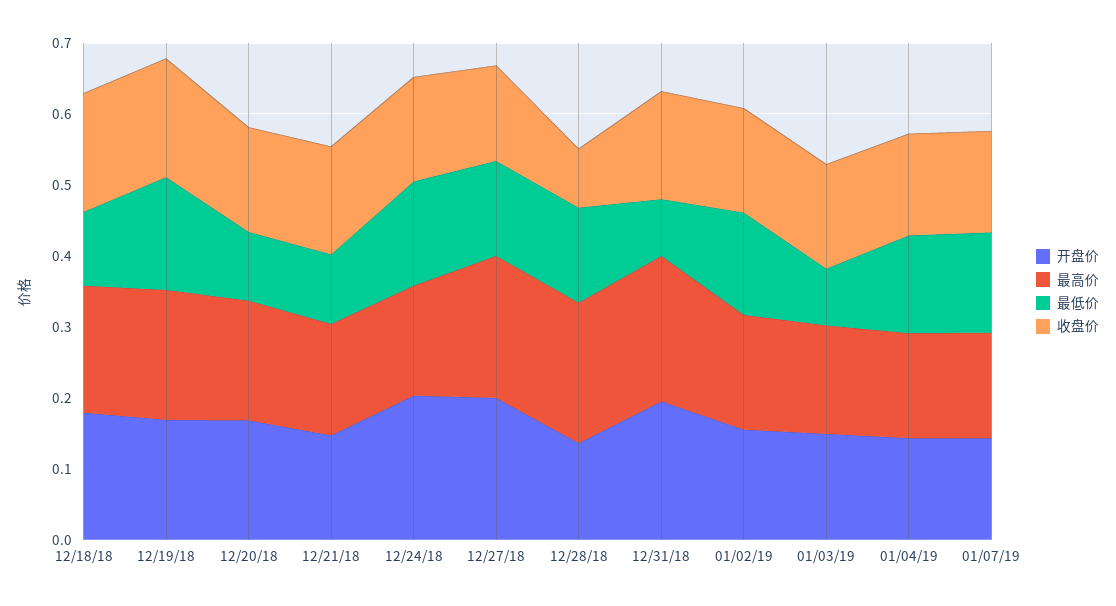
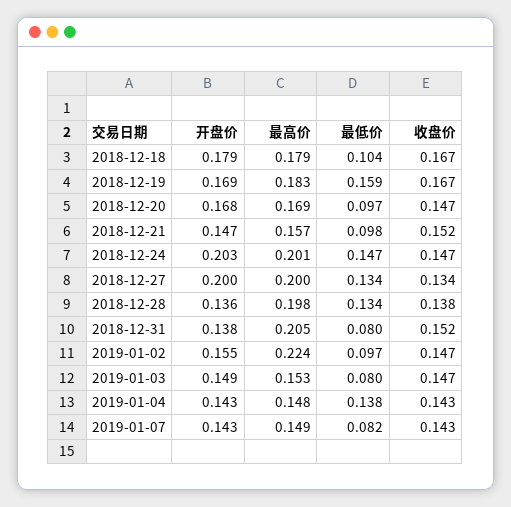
  {
    "开盘价": {
      "12/18/18": 0.179,
      "12/19/18": 0.169,
      "12/20/18": 0.168,
      "12/21/18": 0.147,
      "12/24/18": 0.203,
      "12/27/18": 0.2,
      "12/28/18": 0.136,
-     "12/31/18": 0.2,
+     "12/31/18": 0.138,
      "01/02/19": 0.155,
      "01/03/19": 0.149,
      "01/04/19": 0.143,
      "01/07/19": 0.143
    },
    "最高价": {
      "12/18/18": 0.179,
      "12/19/18": 0.183,
      "12/20/18": 0.169,
      "12/21/18": 0.157,
-     "12/24/18": 0.16,
+     "12/24/18": 0.201,
      "12/27/18": 0.2,
      "12/28/18": 0.198,
      "12/31/18": 0.205,
-     "01/02/19": 0.16,
+     "01/02/19": 0.224,
      "01/03/19": 0.153,
      "01/04/19": 0.148,
      "01/07/19": 0.149
    },
    "最低价": {
      "12/18/18": 0.104,
      "12/19/18": 0.159,
      "12/20/18": 0.097,
      "12/21/18": 0.098,
      "12/24/18": 0.147,
      "12/27/18": 0.134,
      "12/28/18": 0.134,
      "12/31/18": 0.08,
-     "01/02/19": 0.14,
+     "01/02/19": 0.097,
      "01/03/19": 0.08,
      "01/04/19": 0.138,
-     "01/07/19": 0.14
+     "01/07/19": 0.082
    },
    "收盘价": {
      "12/18/18": 0.167,
      "12/19/18": 0.167,
      "12/20/18": 0.147,
      "12/21/18": 0.152,
      "12/24/18": 0.147,
      "12/27/18": 0.134,
-     "12/28/18": 0.08,
+     "12/28/18": 0.138,
      "12/31/18": 0.152,
      "01/02/19": 0.147,
      "01/03/19": 0.147,
      "01/04/19": 0.143,
      "01/07/19": 0.143
    }
  }

